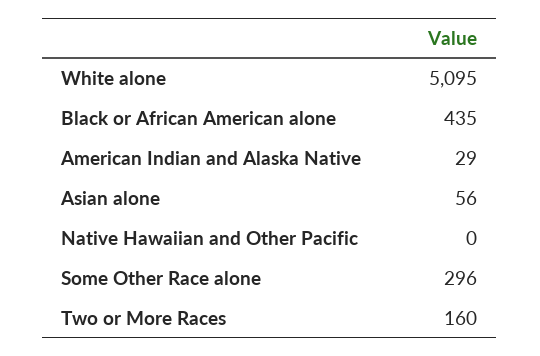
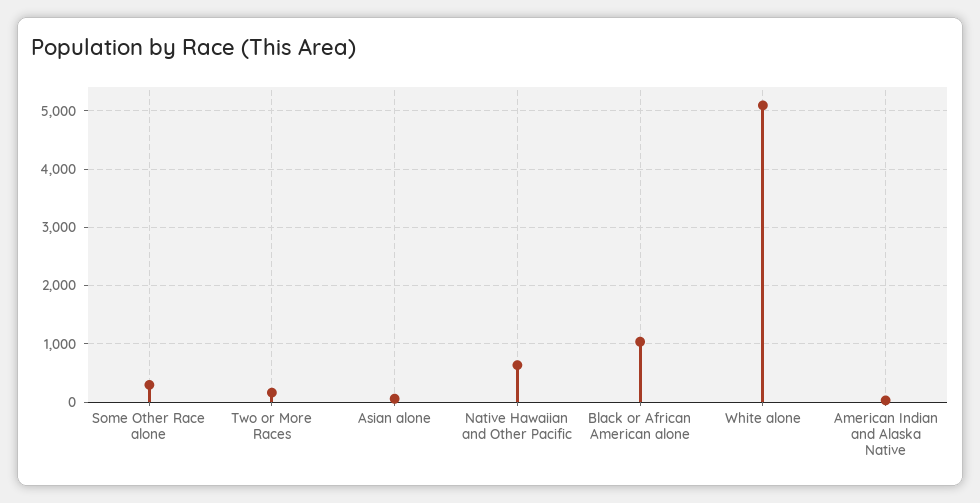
  {
    "White alone": 5095,
-   "Black or African American alone": 435,
+   "Black or African American alone": 1000,
    "American Indian and Alaska Native": 29,
    "Asian alone": 56,
-   "Native Hawaiian and Other Pacific": 0,
+   "Native Hawaiian and Other Pacific": 600,
    "Some Other Race alone": 296,
    "Two or More Races": 160
  }

